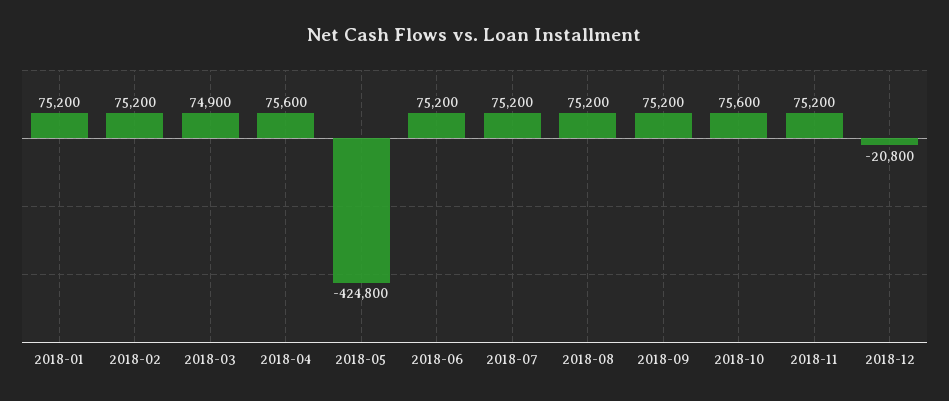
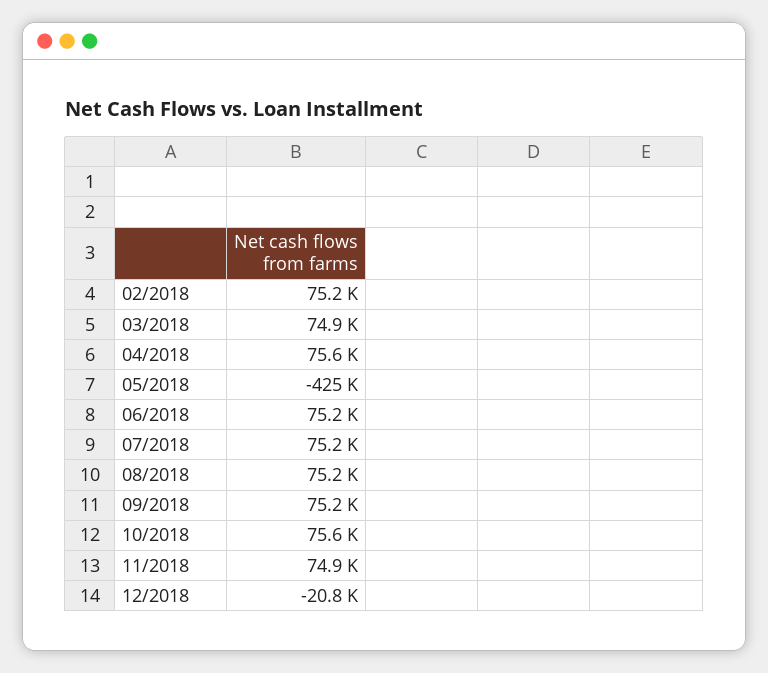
  {
-   "2018-01": 75200,
    "2018-02": 75200,
    "2018-03": 74900,
    "2018-04": 75600,
    "2018-05": -424800,
    "2018-06": 75200,
    "2018-07": 75200,
    "2018-08": 75200,
    "2018-09": 75200,
    "2018-10": 75600,
-   "2018-11": 75200,
+   "2018-11": 74900,
    "2018-12": -20800
  }

